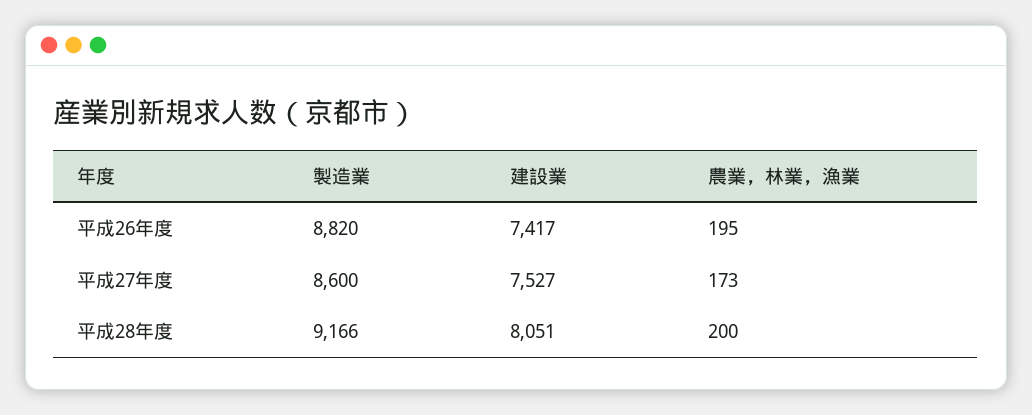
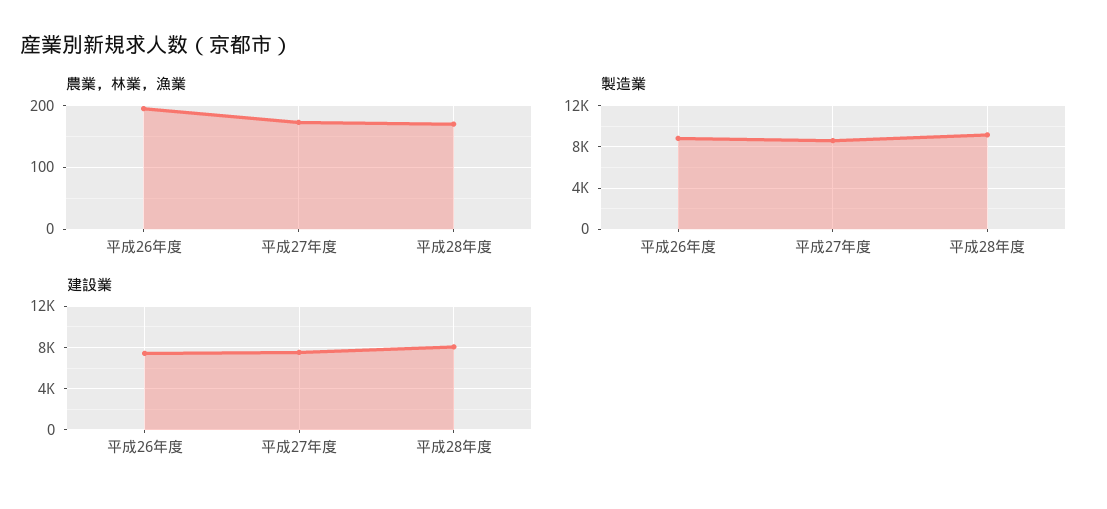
  {
    "製造業": {
      "平成26年度": 8820,
      "平成27年度": 8600,
      "平成28年度": 9166
    },
    "建設業": {
      "平成26年度": 7417,
      "平成27年度": 7527,
      "平成28年度": 8051
    },
    "農業，林業，漁業": {
      "平成26年度": 195,
      "平成27年度": 173,
-     "平成28年度": 200
+     "平成28年度": 170
    }
  }

